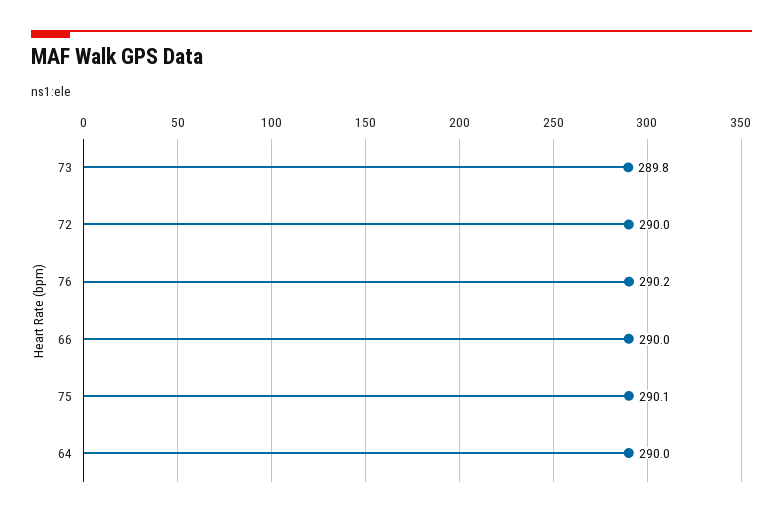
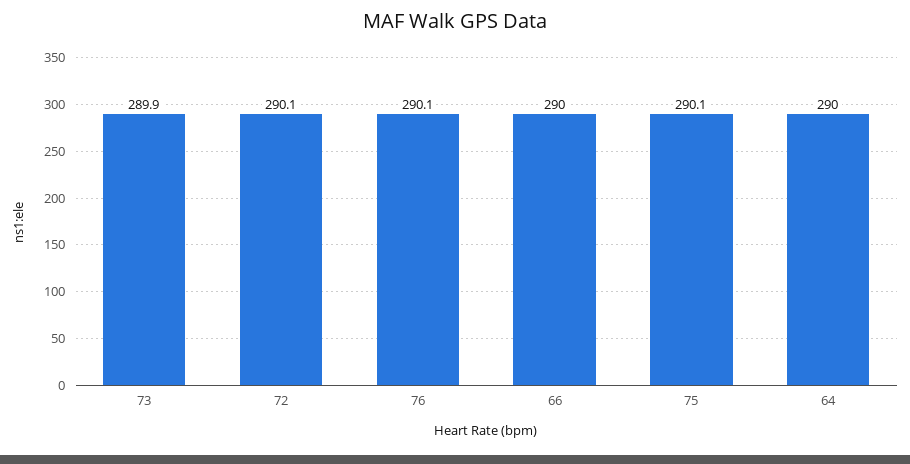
  {
-   "73": 289.8,
+   "73": 289.9,
-   "72": 290,
+   "72": 290.1,
-   "76": 290.2,
+   "76": 290.1,
    "66": 290,
    "75": 290.1,
    "64": 290
  }

